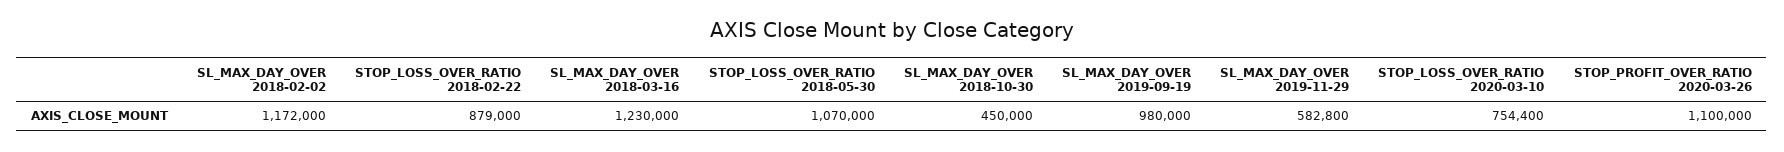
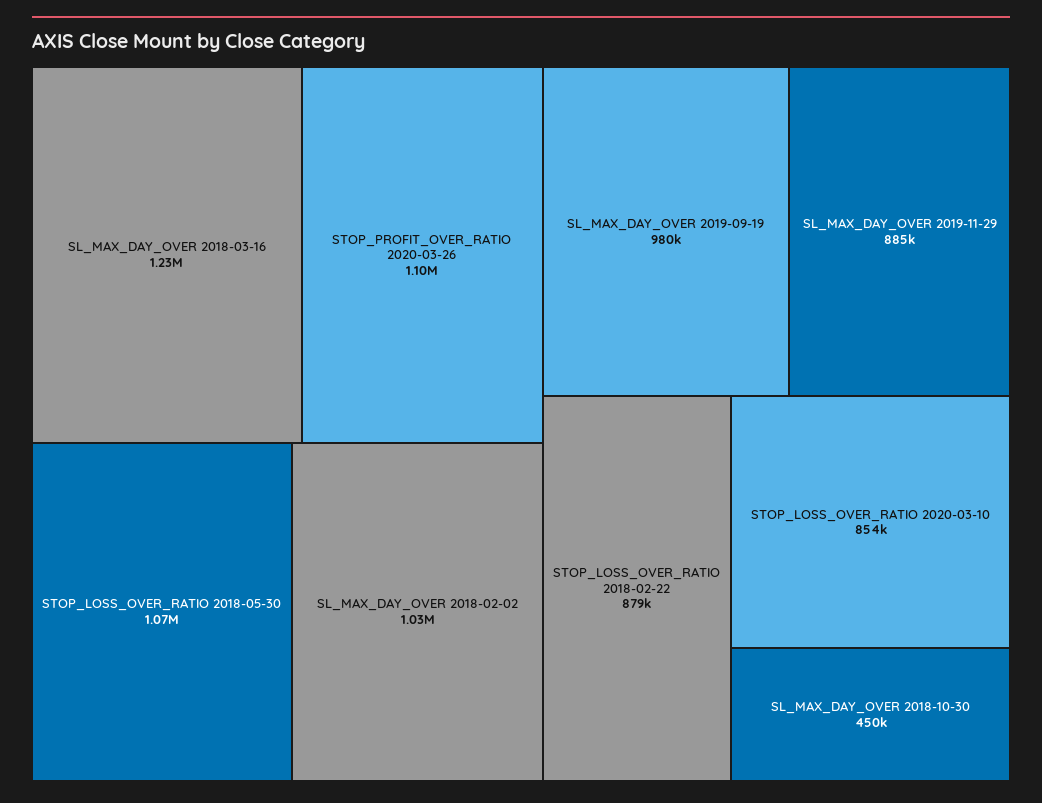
  {
-   "SL_MAX_DAY_OVER 2018-02-02": 1172000,
+   "SL_MAX_DAY_OVER 2018-02-02": 1030000,
    "STOP_LOSS_OVER_RATIO 2018-02-22": 879000,
    "SL_MAX_DAY_OVER 2018-03-16": 1230000,
    "STOP_LOSS_OVER_RATIO 2018-05-30": 1070000,
    "SL_MAX_DAY_OVER 2018-10-30": 450000,
    "SL_MAX_DAY_OVER 2019-09-19": 980000,
-   "SL_MAX_DAY_OVER 2019-11-29": 582800,
+   "SL_MAX_DAY_OVER 2019-11-29": 885000,
-   "STOP_LOSS_OVER_RATIO 2020-03-10": 754400,
+   "STOP_LOSS_OVER_RATIO 2020-03-10": 854000,
    "STOP_PROFIT_OVER_RATIO 2020-03-26": 1100000
  }

